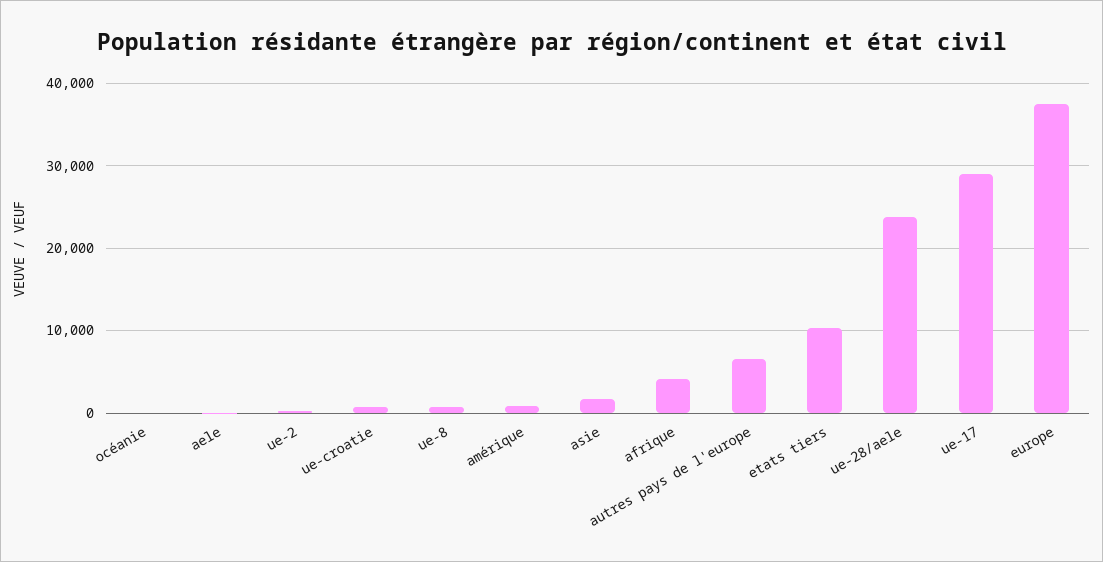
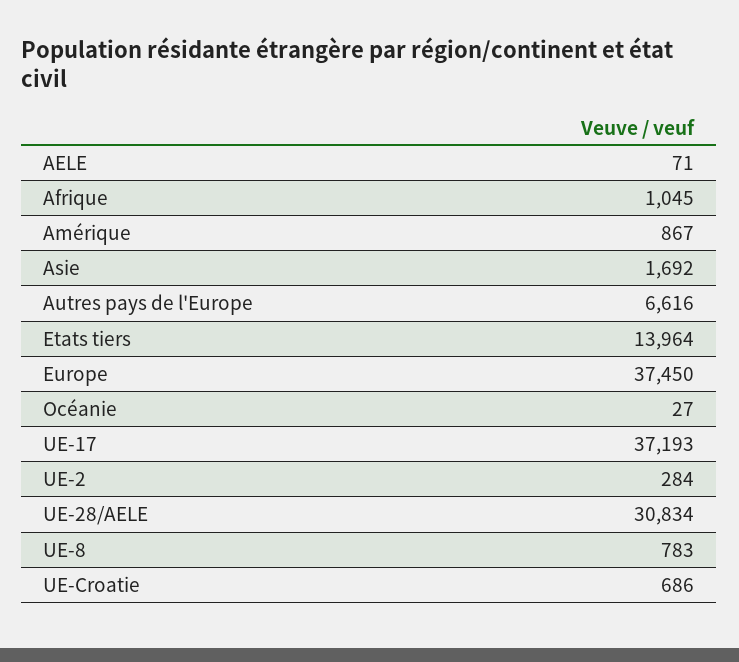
  {
    "océanie": 27,
    "aele": 71,
    "ue-2": 284,
    "ue-croatie": 686,
    "ue-8": 783,
    "amérique": 867,
    "asie": 1692,
-   "afrique": 4000,
+   "afrique": 1045,
    "autres pays de l'europe": 6616,
-   "etats tiers": 10000,
+   "etats tiers": 13964,
-   "ue-28/aele": 24000,
+   "ue-28/aele": 30834,
-   "ue-17": 29000,
+   "ue-17": 37193,
    "europe": 37450
  }

